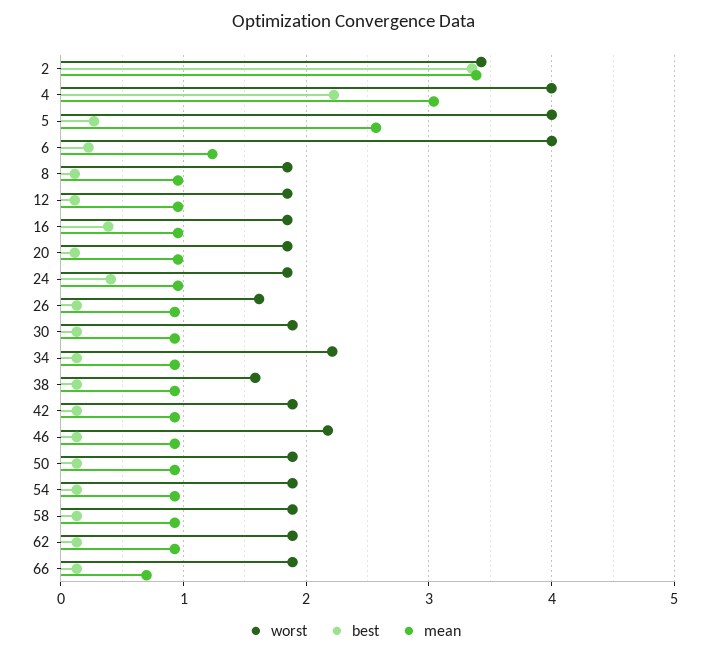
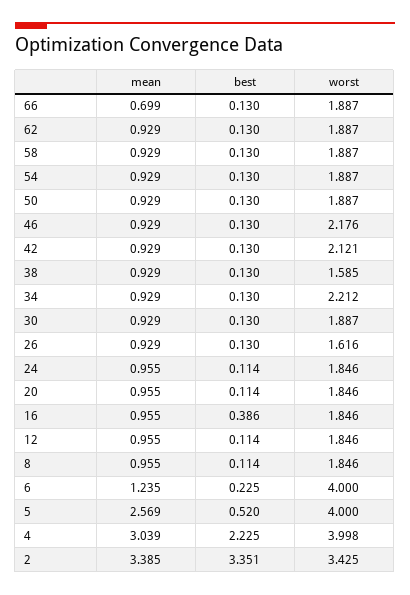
  {
    "worst": {
      "2": 3.425,
      "4": 3.998,
      "5": 4,
      "6": 4,
      "8": 1.846,
      "12": 1.846,
      "16": 1.846,
      "20": 1.846,
      "24": 1.846,
      "26": 1.616,
      "30": 1.887,
      "34": 2.212,
      "38": 1.585,
-     "42": 1.9,
+     "42": 2.121,
      "46": 2.176,
      "50": 1.887,
      "54": 1.887,
      "58": 1.887,
      "62": 1.887,
      "66": 1.887
    },
    "best": {
      "2": 3.351,
      "4": 2.225,
-     "5": 0.3,
+     "5": 0.52,
      "6": 0.225,
      "8": 0.114,
      "12": 0.114,
      "16": 0.386,
      "20": 0.114,
-     "24": 0.4,
+     "24": 0.114,
      "26": 0.13,
      "30": 0.13,
      "34": 0.13,
      "38": 0.13,
      "42": 0.13,
      "46": 0.13,
      "50": 0.13,
      "54": 0.13,
      "58": 0.13,
      "62": 0.13,
      "66": 0.13
    },
    "mean": {
      "2": 3.385,
      "4": 3.039,
      "5": 2.569,
      "6": 1.235,
      "8": 0.955,
      "12": 0.955,
      "16": 0.955,
      "20": 0.955,
      "24": 0.955,
      "26": 0.929,
      "30": 0.929,
      "34": 0.929,
      "38": 0.929,
      "42": 0.929,
      "46": 0.929,
      "50": 0.929,
      "54": 0.929,
      "58": 0.929,
      "62": 0.929,
      "66": 0.699
    }
  }

